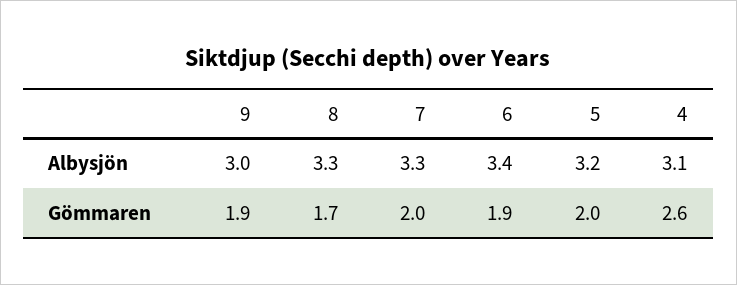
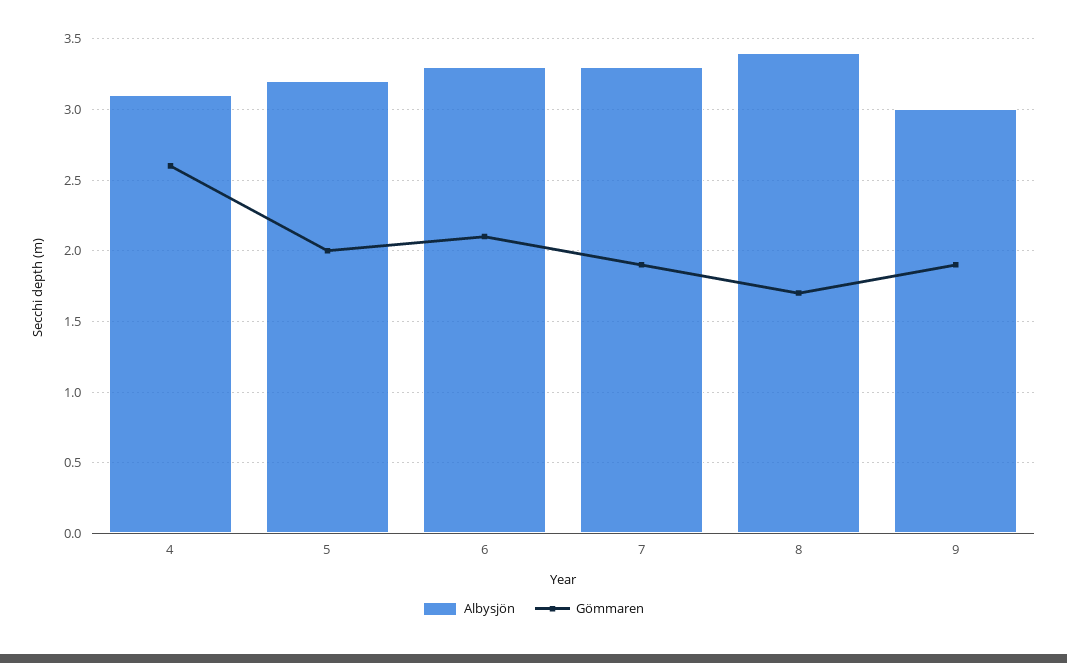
  {
    "Albysjön": {
      "9": 3,
-     "8": 3.3,
+     "8": 3.4,
      "7": 3.3,
-     "6": 3.4,
+     "6": 3.3,
      "5": 3.2,
      "4": 3.1
    },
    "Gömmaren": {
      "9": 1.9,
      "8": 1.7,
-     "7": 2,
+     "7": 1.9,
-     "6": 1.9,
+     "6": 2.1,
      "5": 2,
      "4": 2.6
    }
  }

